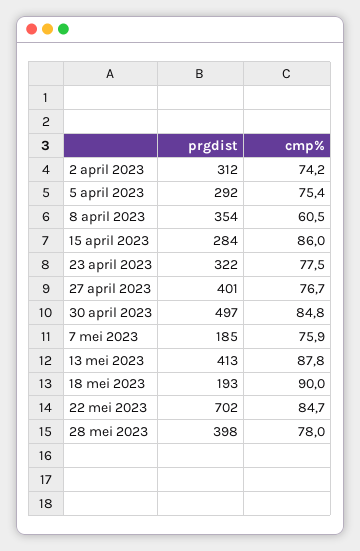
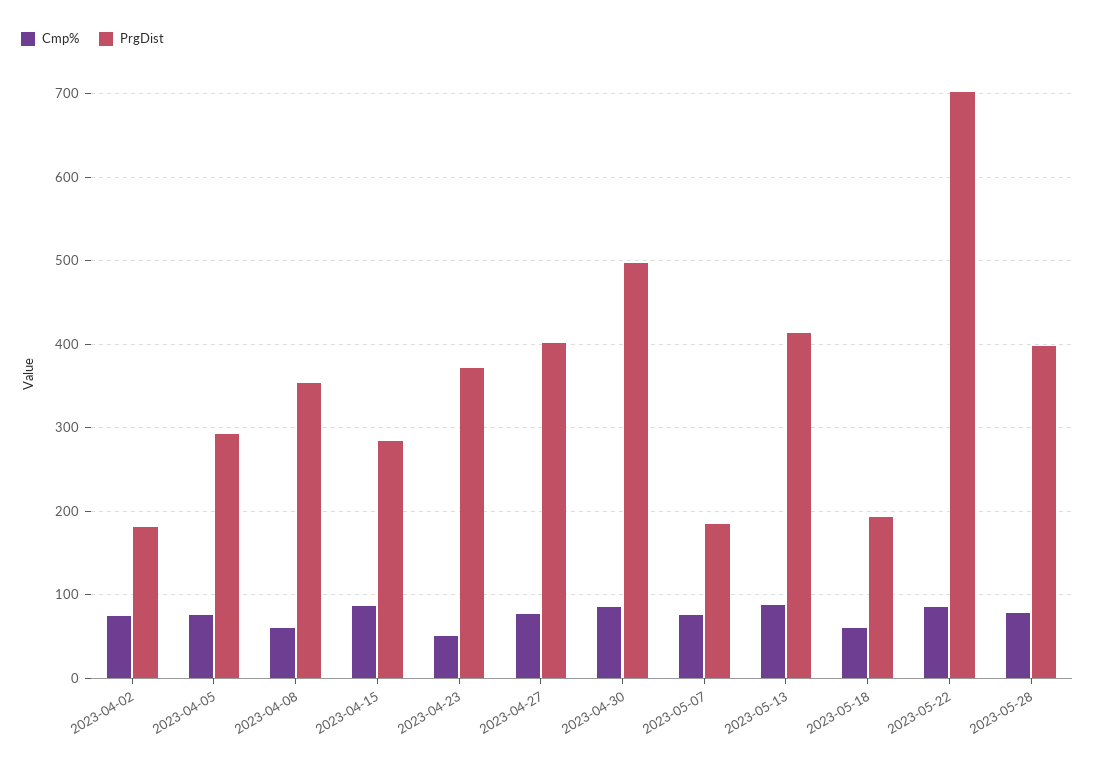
  {
    "prgdist": {
-     "2 april 2023": 312,
+     "2 april 2023": 180,
      "5 april 2023": 292,
      "8 april 2023": 354,
      "15 april 2023": 284,
-     "23 april 2023": 322,
+     "23 april 2023": 370,
      "27 april 2023": 401,
      "30 april 2023": 497,
      "7 mei 2023": 185,
      "13 mei 2023": 413,
      "18 mei 2023": 193,
      "22 mei 2023": 702,
      "28 mei 2023": 398
    },
    "cmp%": {
      "2 april 2023": 74.2,
      "5 april 2023": 75.4,
      "8 april 2023": 60.5,
      "15 april 2023": 86,
-     "23 april 2023": 77.5,
+     "23 april 2023": 50,
      "27 april 2023": 76.7,
      "30 april 2023": 84.8,
      "7 mei 2023": 75.9,
      "13 mei 2023": 87.8,
-     "18 mei 2023": 90,
+     "18 mei 2023": 60,
      "22 mei 2023": 84.7,
      "28 mei 2023": 78
    }
  }

